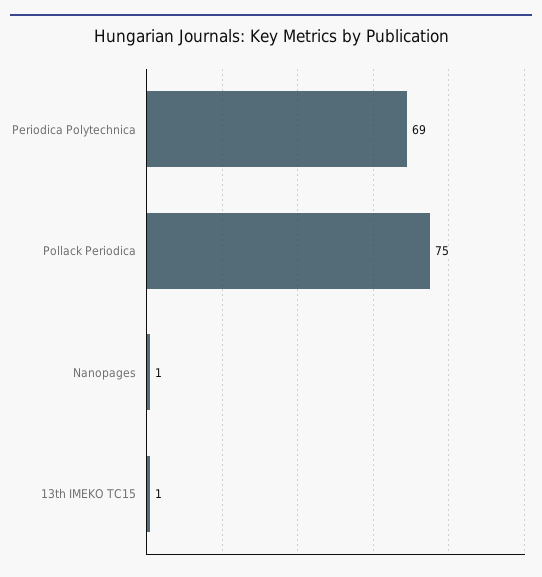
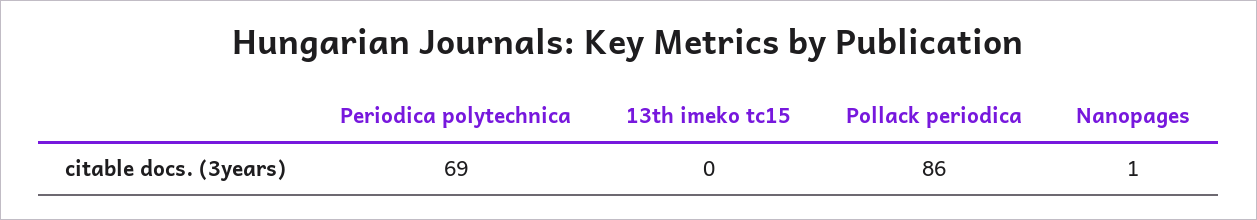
  {
    "Periodica Polytechnica": 69,
-   "Pollack Periodica": 75,
+   "Pollack Periodica": 86,
    "Nanopages": 1,
-   "13th IMEKO TC15": 1
+   "13th IMEKO TC15": 0
  }

